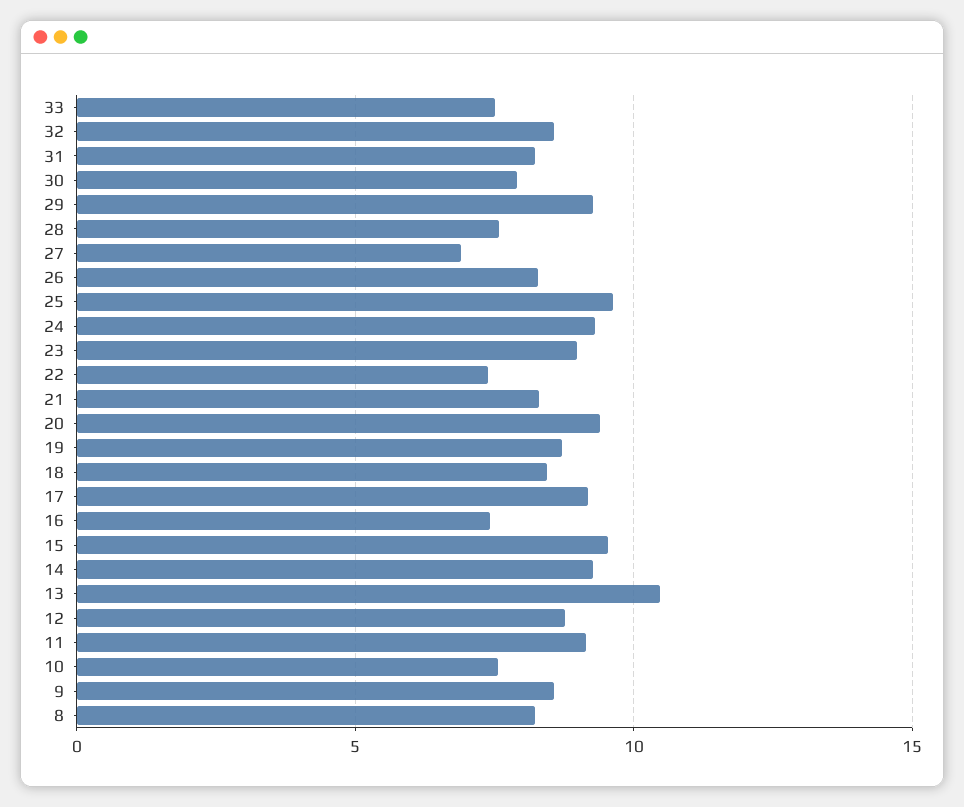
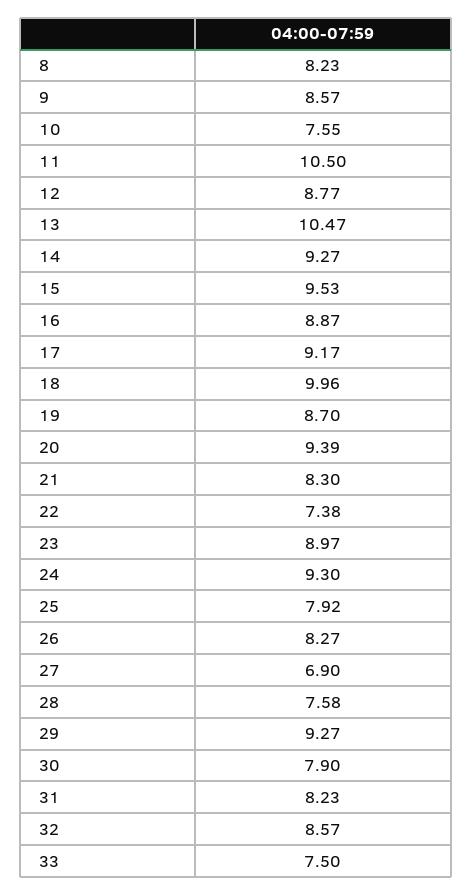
  {
    "33": 7.5,
    "32": 8.57,
    "31": 8.23,
    "30": 7.9,
    "29": 9.27,
    "28": 7.58,
    "27": 6.9,
    "26": 8.27,
-   "25": 9.5,
+   "25": 7.92,
    "24": 9.3,
    "23": 8.97,
    "22": 7.38,
    "21": 8.3,
    "20": 9.39,
    "19": 8.7,
-   "18": 8.5,
+   "18": 9.96,
    "17": 9.17,
-   "16": 7.5,
+   "16": 8.87,
    "15": 9.53,
    "14": 9.27,
    "13": 10.47,
    "12": 8.77,
-   "11": 9,
+   "11": 10.5,
    "10": 7.55,
    "9": 8.57,
    "8": 8.23
  }

